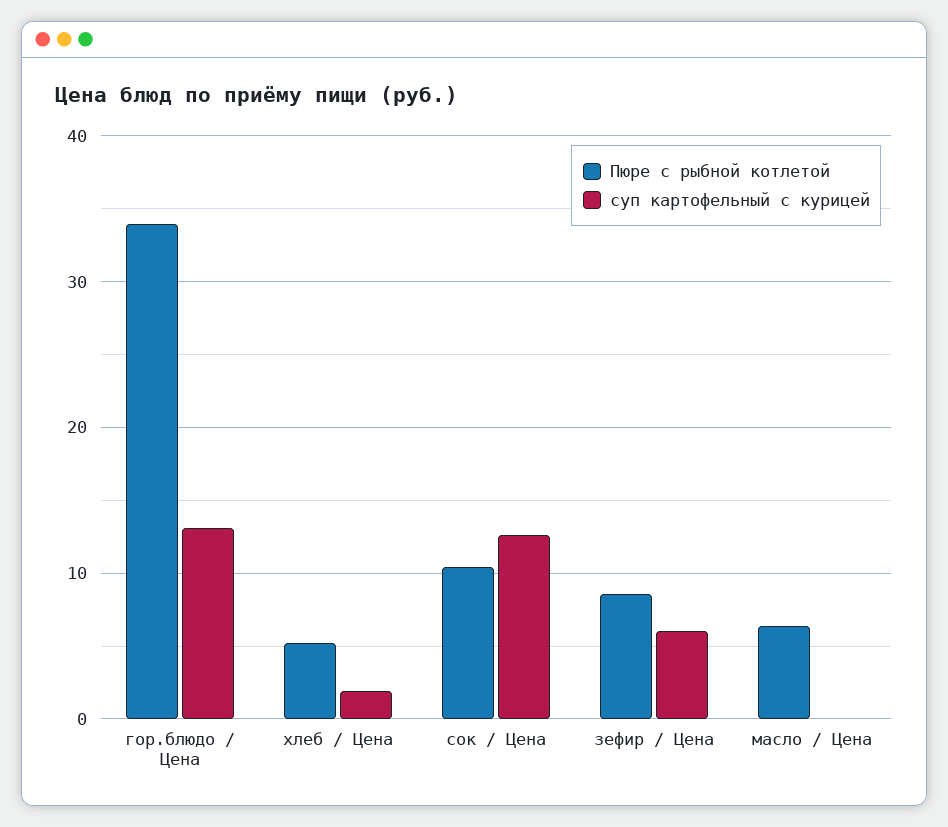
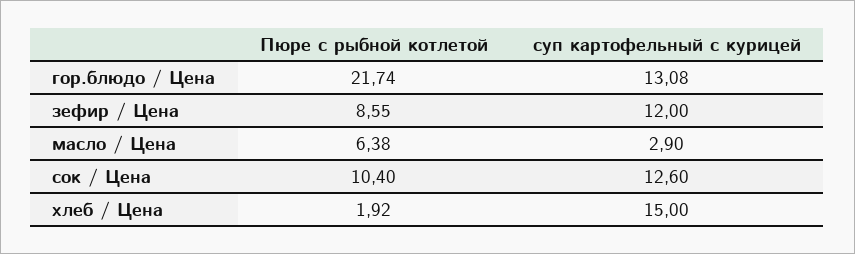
  {
    "Пюре с рыбной котлетой": {
-     "гор.блюдо / Цена": 34,
+     "гор.блюдо / Цена": 21.74,
-     "хлеб / Цена": 5,
+     "хлеб / Цена": 1.92,
      "сок / Цена": 10.4,
      "зефир / Цена": 8.55,
      "масло / Цена": 6.38
    },
    "суп картофельный с курицей": {
      "гор.блюдо / Цена": 13.08,
-     "хлеб / Цена": 2,
+     "хлеб / Цена": 15,
      "сок / Цена": 12.6,
-     "зефир / Цена": 6,
+     "зефир / Цена": 12,
-     "масло / Цена": 0
+     "масло / Цена": 2.9
    }
  }

